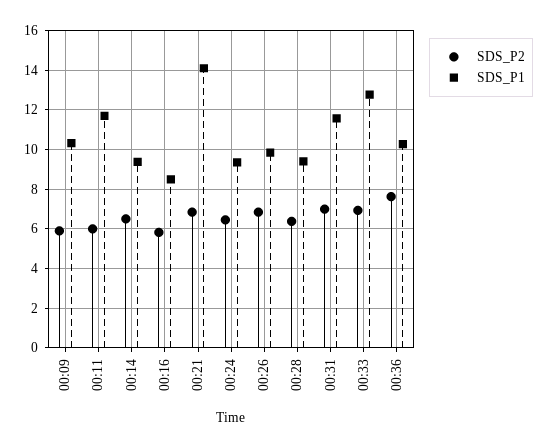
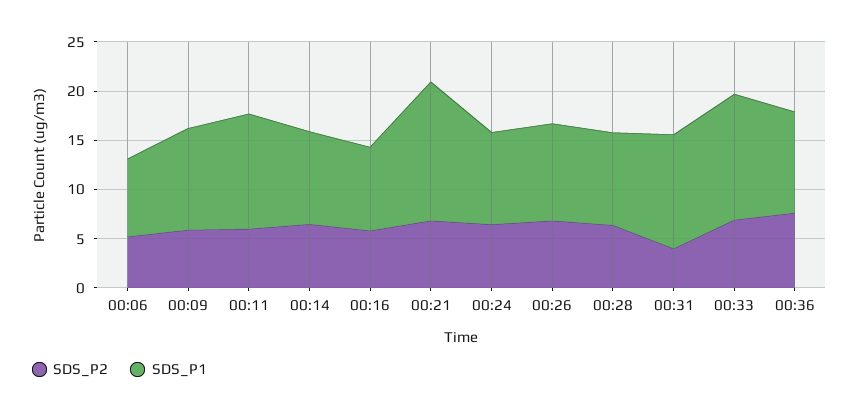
  {
    "SDS_P2": {
      "00:09": 6,
      "00:11": 6,
      "00:14": 6.5,
      "00:16": 6,
      "00:21": 7,
      "00:24": 6.5,
      "00:26": 7,
      "00:28": 6.5,
-     "00:31": 7,
+     "00:31": 4,
      "00:33": 7,
-     "00:36": 7.5
+     "00:36": 7.5,
+     "00:06": 5
    },
    "SDS_P1": {
      "00:09": 10.5,
      "00:11": 11.5,
      "00:14": 9.5,
      "00:16": 8.5,
      "00:21": 14,
      "00:24": 9.5,
      "00:26": 10,
      "00:28": 9.5,
      "00:31": 11.5,
      "00:33": 13,
-     "00:36": 10.5
+     "00:36": 10.5,
+     "00:06": 8
    }
  }

